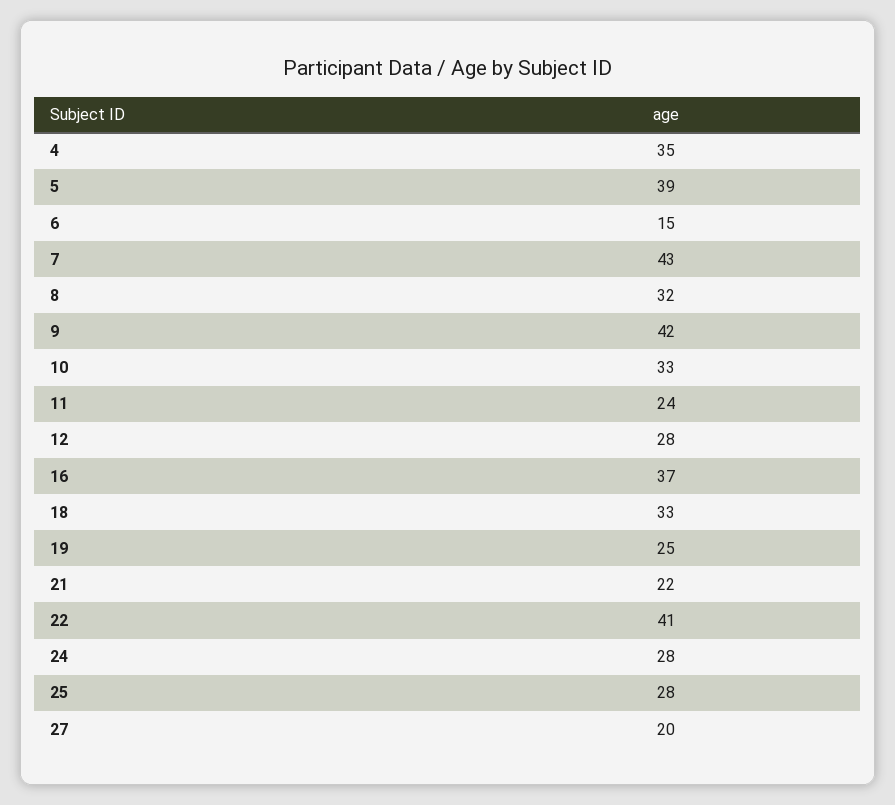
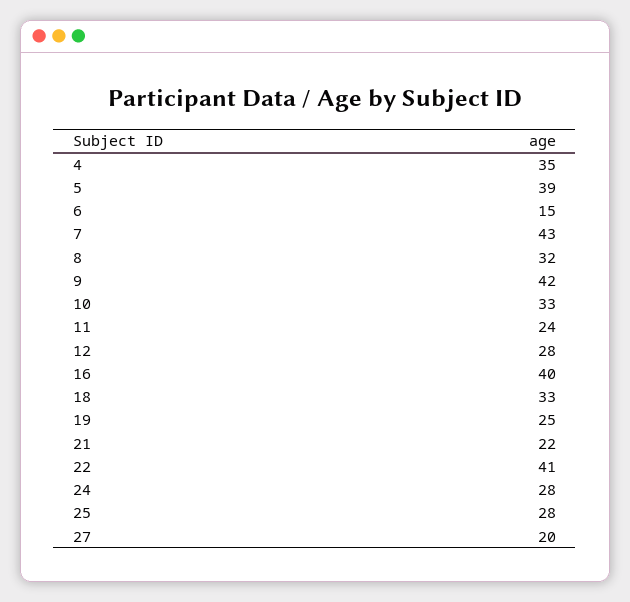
  {
    "4": 35,
    "5": 39,
    "6": 15,
    "7": 43,
    "8": 32,
    "9": 42,
    "10": 33,
    "11": 24,
    "12": 28,
-   "16": 37,
+   "16": 40,
    "18": 33,
    "19": 25,
    "21": 22,
    "22": 41,
    "24": 28,
    "25": 28,
    "27": 20
  }

